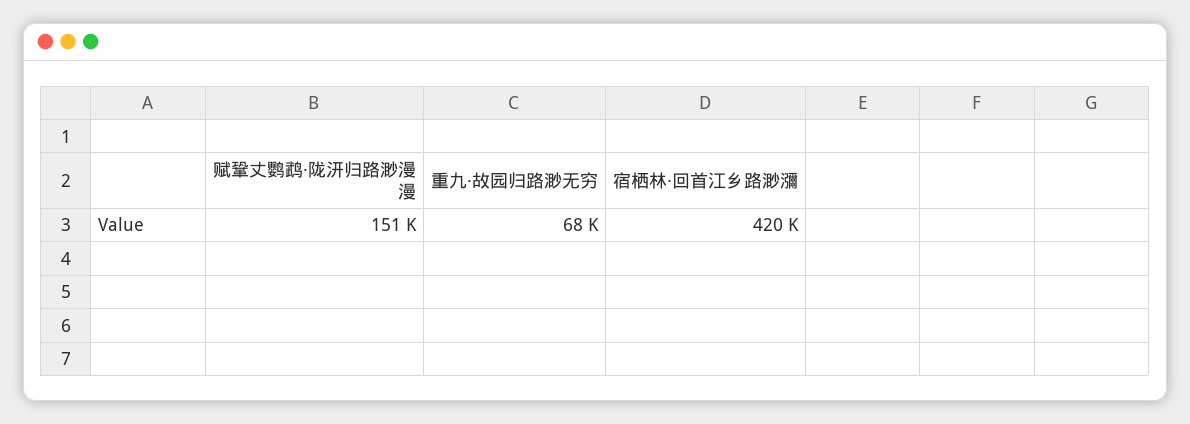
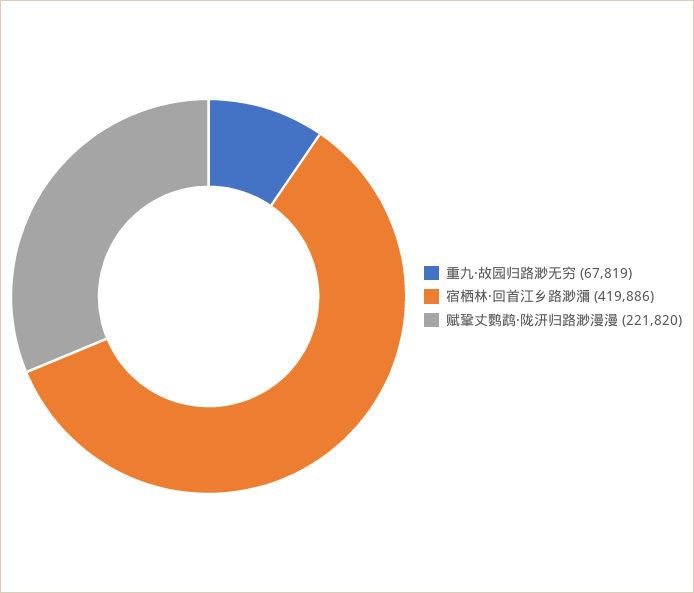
  {
-   "赋鞏丈鹦鹉·陇汧归路渺漫漫": 151000,
+   "赋鞏丈鹦鹉·陇汧归路渺漫漫": 221820,
    "重九·故园归路渺无穷": 67819,
    "宿栖林·回首江乡路渺瀰": 419886
  }

